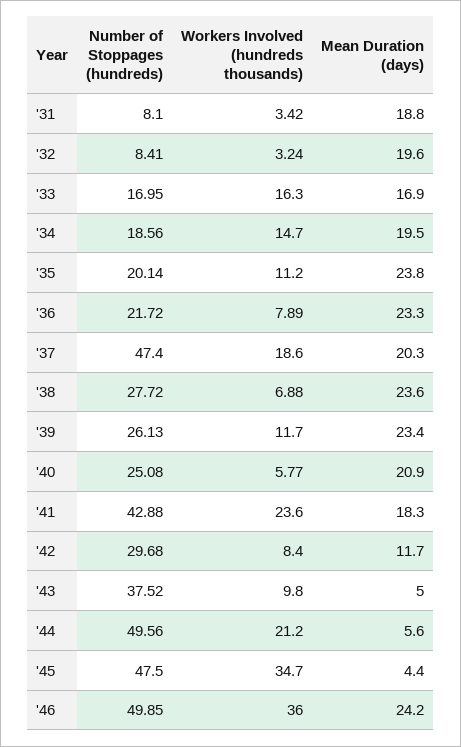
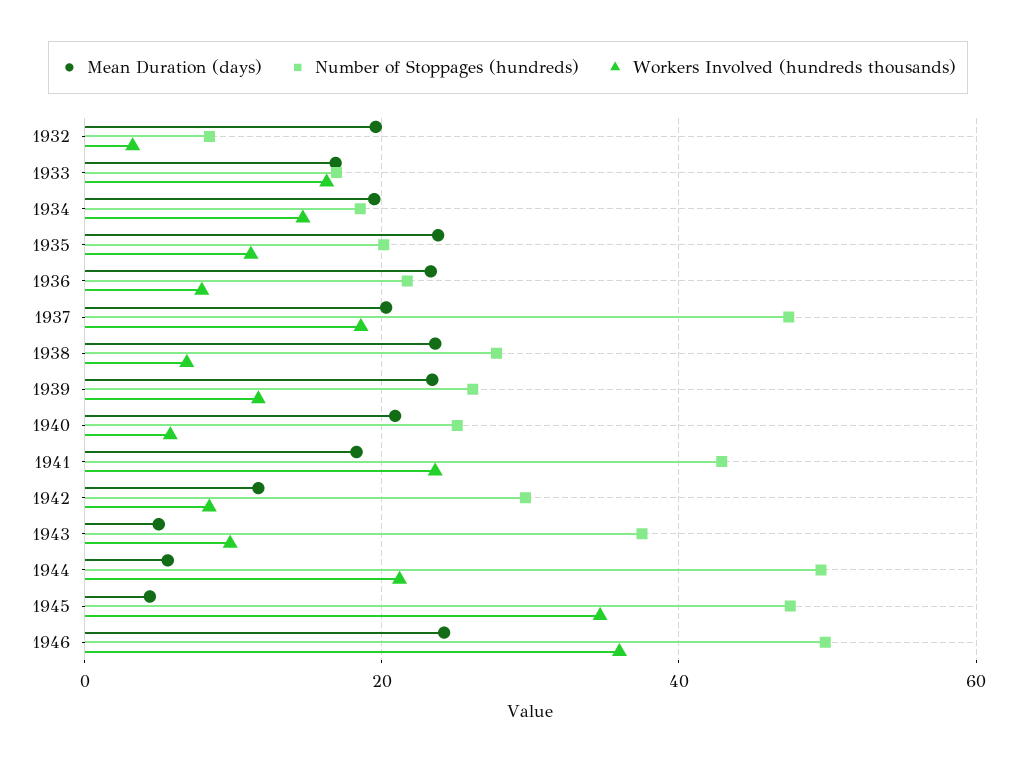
  {
    "Number of Stoppages (hundreds)": {
-     "'31": 8.1,
      "'32": 8.41,
      "'33": 16.95,
      "'34": 18.56,
      "'35": 20.14,
      "'36": 21.72,
      "'37": 47.4,
      "'38": 27.72,
      "'39": 26.13,
      "'40": 25.08,
      "'41": 42.88,
      "'42": 29.68,
      "'43": 37.52,
      "'44": 49.56,
      "'45": 47.5,
      "'46": 49.85
    },
    "Workers Involved (hundreds thousands)": {
-     "'31": 3.42,
      "'32": 3.24,
      "'33": 16.3,
      "'34": 14.7,
      "'35": 11.2,
      "'36": 7.89,
      "'37": 18.6,
      "'38": 6.88,
      "'39": 11.7,
      "'40": 5.77,
      "'41": 23.6,
      "'42": 8.4,
      "'43": 9.8,
      "'44": 21.2,
      "'45": 34.7,
      "'46": 36
    },
    "Mean Duration (days)": {
-     "'31": 18.8,
      "'32": 19.6,
      "'33": 16.9,
      "'34": 19.5,
      "'35": 23.8,
      "'36": 23.3,
      "'37": 20.3,
      "'38": 23.6,
      "'39": 23.4,
      "'40": 20.9,
      "'41": 18.3,
      "'42": 11.7,
      "'43": 5,
      "'44": 5.6,
      "'45": 4.4,
      "'46": 24.2
    }
  }

